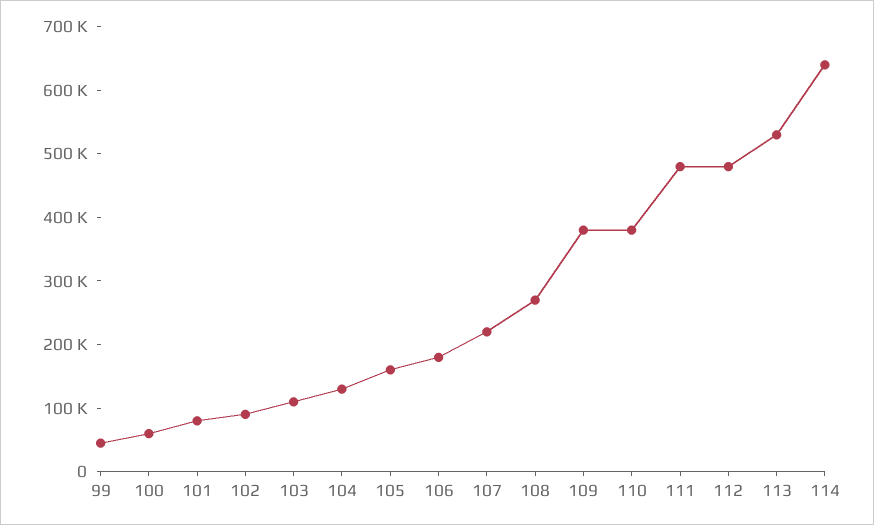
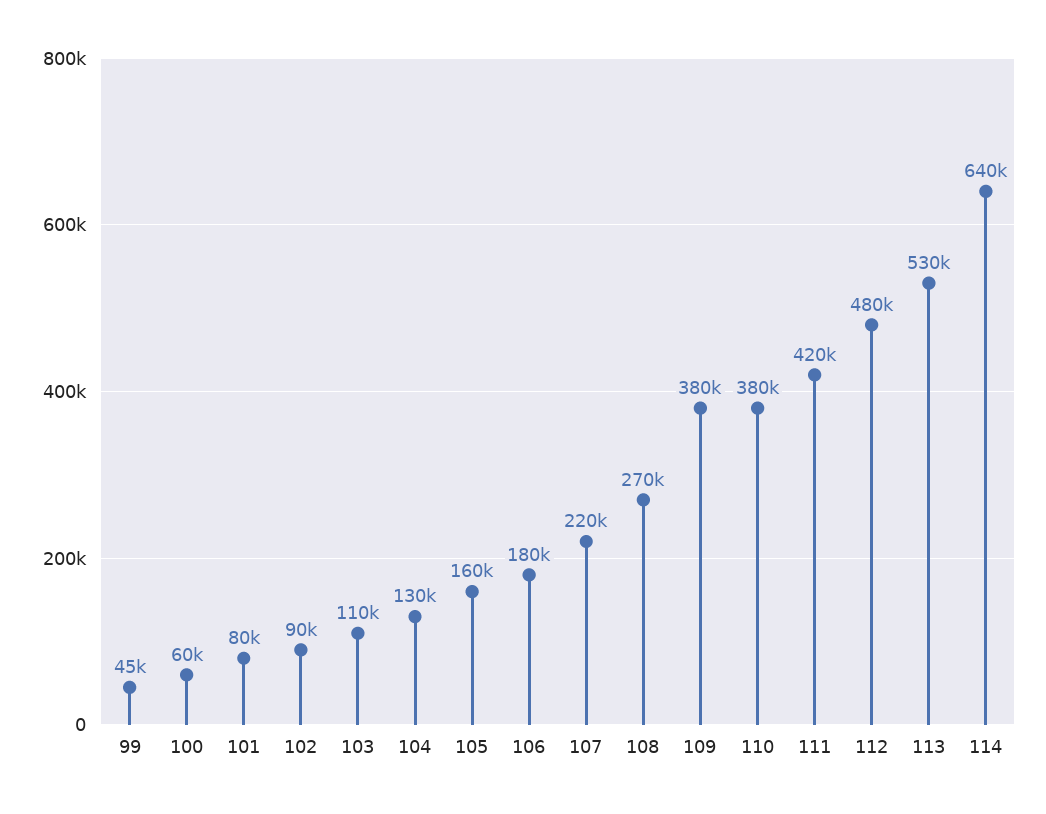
  {
    "99": 45000,
    "100": 60000,
    "101": 80000,
    "102": 90000,
    "103": 110000,
    "104": 130000,
    "105": 160000,
    "106": 180000,
    "107": 220000,
    "108": 270000,
    "109": 380000,
    "110": 380000,
-   "111": 480000,
+   "111": 420000,
    "112": 480000,
    "113": 530000,
    "114": 640000
  }

